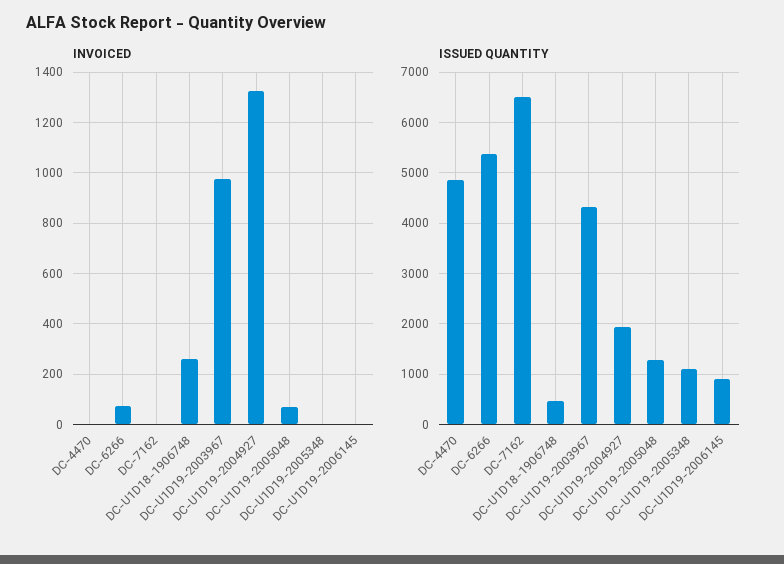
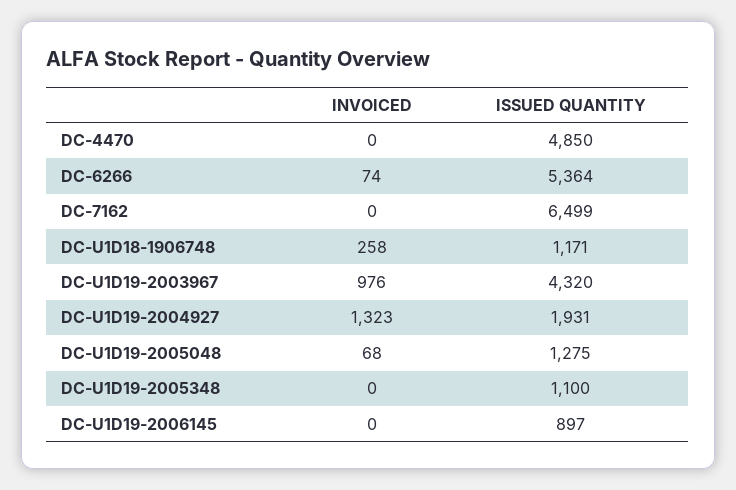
  {
    "INVOICED": {
      "DC-4470": 0,
      "DC-6266": 74,
      "DC-7162": 0,
      "DC-U1D18-1906748": 258,
      "DC-U1D19-2003967": 976,
      "DC-U1D19-2004927": 1323,
      "DC-U1D19-2005048": 68,
      "DC-U1D19-2005348": 0,
      "DC-U1D19-2006145": 0
    },
    "ISSUED QUANTITY": {
      "DC-4470": 4850,
      "DC-6266": 5364,
      "DC-7162": 6499,
-     "DC-U1D18-1906748": 400,
+     "DC-U1D18-1906748": 1171,
      "DC-U1D19-2003967": 4320,
      "DC-U1D19-2004927": 1931,
      "DC-U1D19-2005048": 1275,
      "DC-U1D19-2005348": 1100,
      "DC-U1D19-2006145": 897
    }
  }

